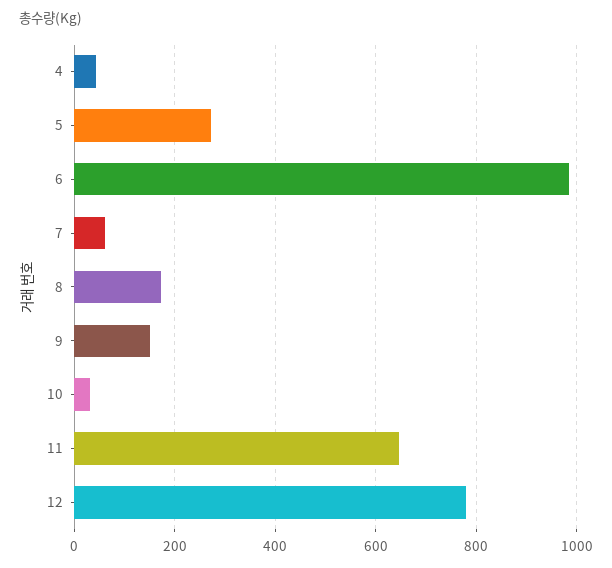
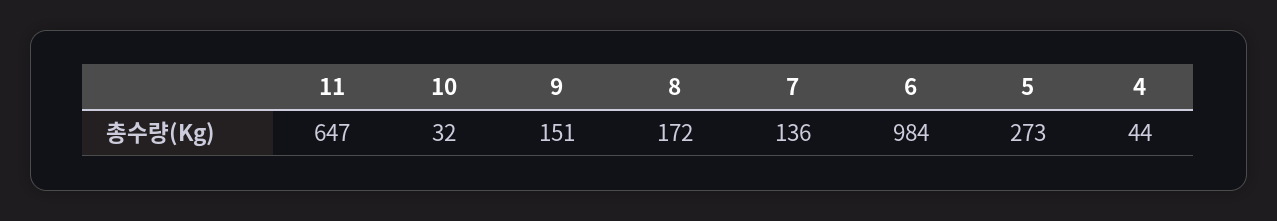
  {
    "4": 44,
    "5": 273,
    "6": 984,
-   "7": 60,
+   "7": 136,
    "8": 172,
    "9": 151,
    "10": 32,
-   "11": 647,
+   "11": 647
-   "12": 780
  }

